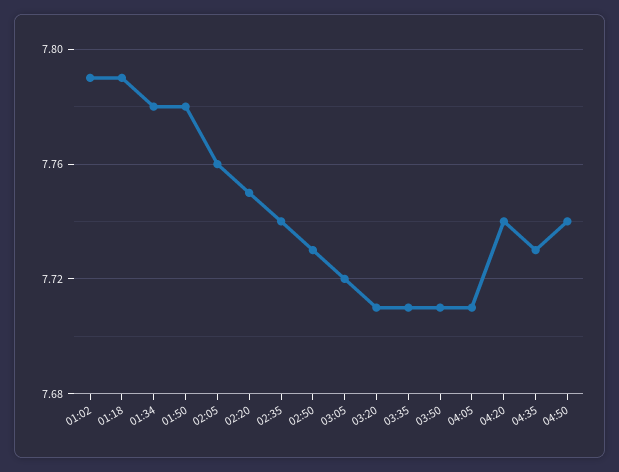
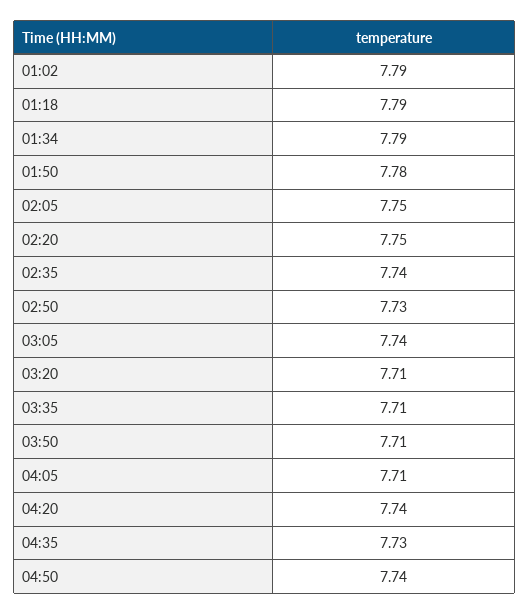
  {
    "01:02": 7.79,
    "01:18": 7.79,
-   "01:34": 7.78,
+   "01:34": 7.79,
    "01:50": 7.78,
-   "02:05": 7.76,
+   "02:05": 7.75,
    "02:20": 7.75,
    "02:35": 7.74,
    "02:50": 7.73,
-   "03:05": 7.72,
+   "03:05": 7.74,
    "03:20": 7.71,
    "03:35": 7.71,
    "03:50": 7.71,
    "04:05": 7.71,
    "04:20": 7.74,
    "04:35": 7.73,
    "04:50": 7.74
  }

